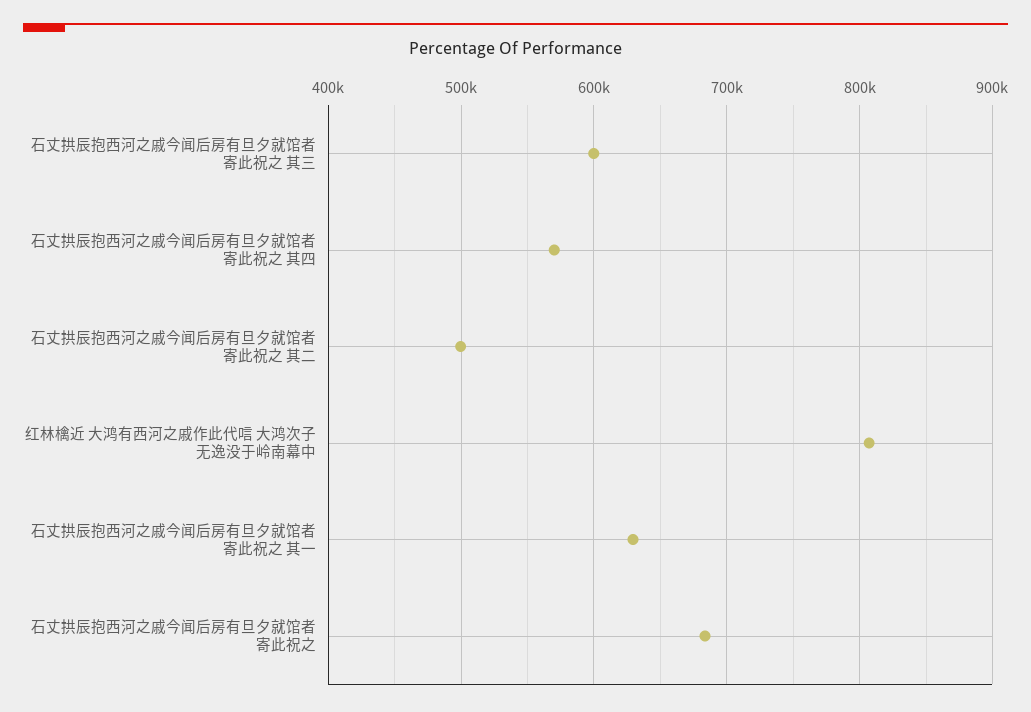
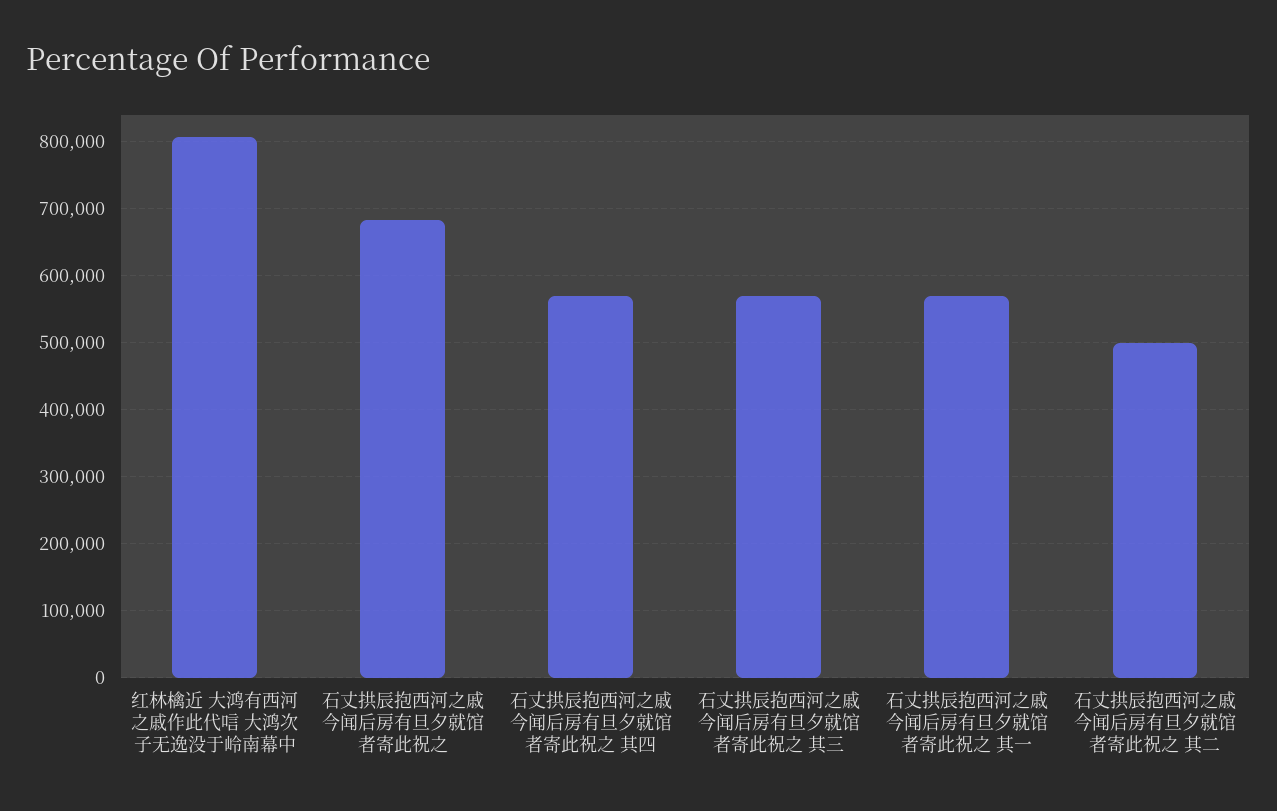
  {
-   "石丈拱辰抱西河之戚今闻后房有旦夕就馆者寄此祝之 其三": 600000,
+   "石丈拱辰抱西河之戚今闻后房有旦夕就馆者寄此祝之 其三": 570000,
    "石丈拱辰抱西河之戚今闻后房有旦夕就馆者寄此祝之 其四": 570000,
    "石丈拱辰抱西河之戚今闻后房有旦夕就馆者寄此祝之 其二": 500000,
    "红林檎近 大鸿有西河之戚作此代唁 大鸿次子无逸没于岭南幕中": 810000,
-   "石丈拱辰抱西河之戚今闻后房有旦夕就馆者寄此祝之 其一": 630000,
+   "石丈拱辰抱西河之戚今闻后房有旦夕就馆者寄此祝之 其一": 570000,
    "石丈拱辰抱西河之戚今闻后房有旦夕就馆者寄此祝之": 680000
  }

